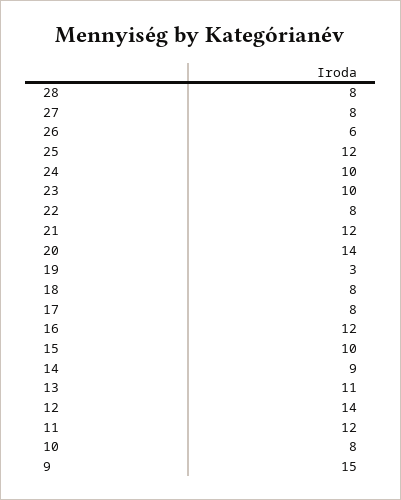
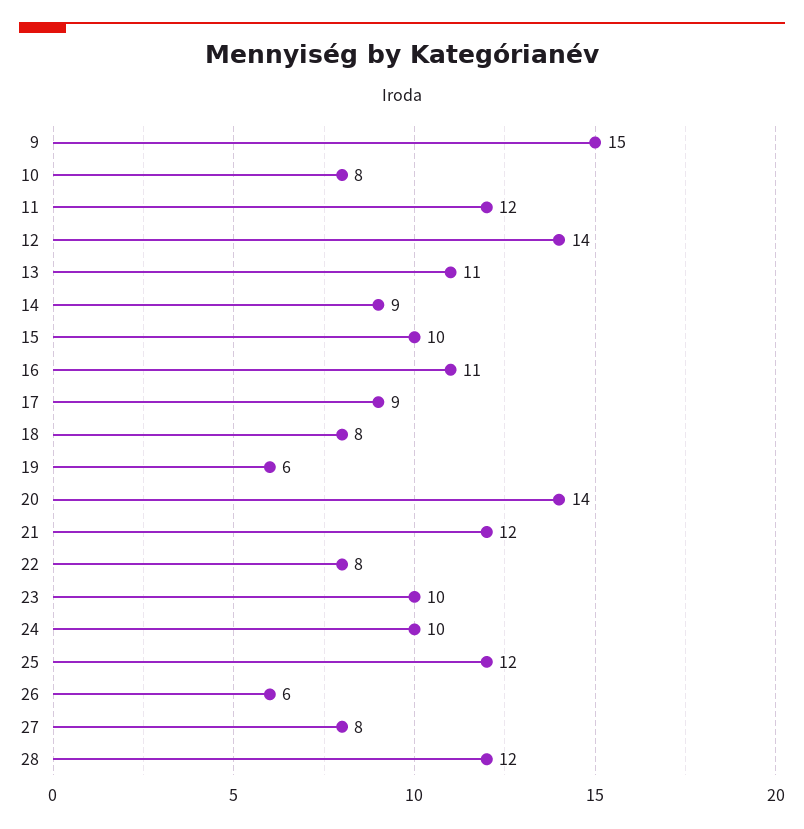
  {
-   "28": 8,
+   "28": 12,
    "27": 8,
    "26": 6,
    "25": 12,
    "24": 10,
    "23": 10,
    "22": 8,
    "21": 12,
    "20": 14,
-   "19": 3,
+   "19": 6,
    "18": 8,
-   "17": 8,
+   "17": 9,
-   "16": 12,
+   "16": 11,
    "15": 10,
    "14": 9,
    "13": 11,
    "12": 14,
    "11": 12,
    "10": 8,
    "9": 15
  }

